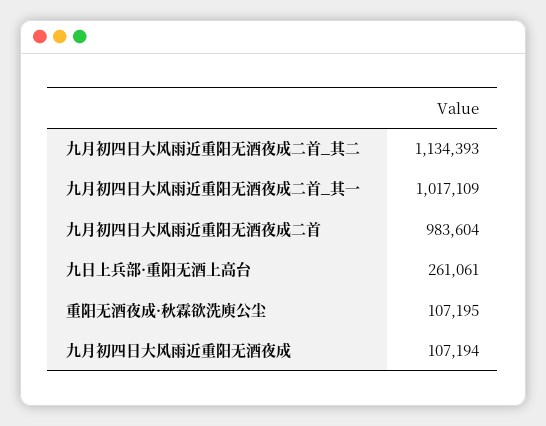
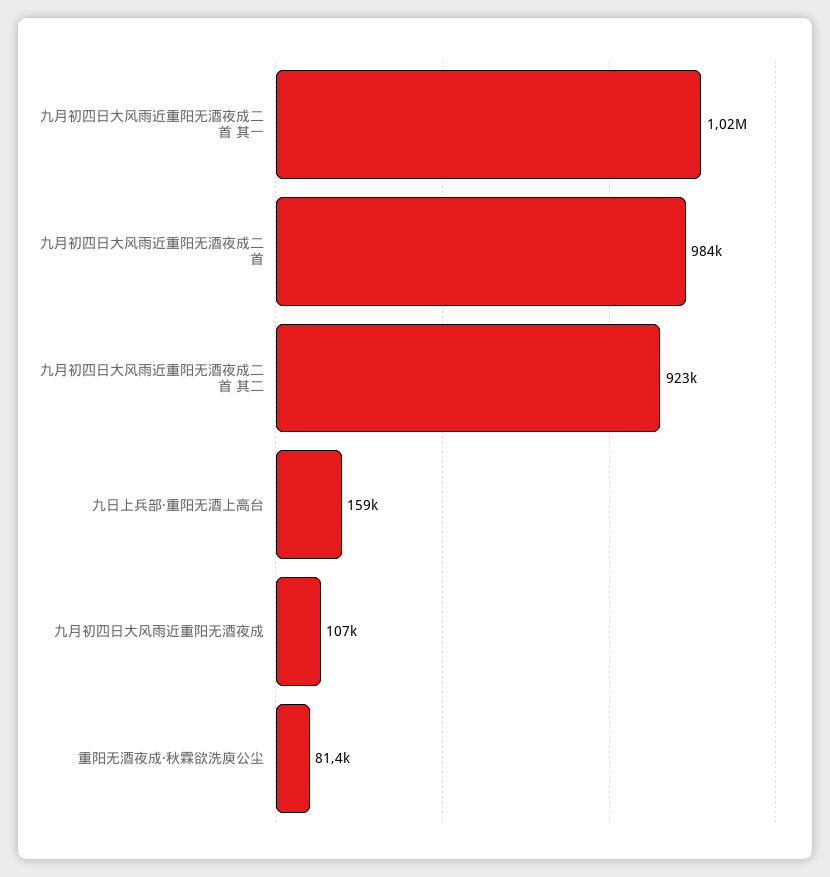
  {
-   "九月初四日大风雨近重阳无酒夜成二首_其二": 1134393,
+   "九月初四日大风雨近重阳无酒夜成二首_其二": 923000,
    "九月初四日大风雨近重阳无酒夜成二首_其一": 1017109,
    "九月初四日大风雨近重阳无酒夜成二首": 983604,
-   "九日上兵部·重阳无酒上高台": 261061,
+   "九日上兵部·重阳无酒上高台": 159000,
-   "重阳无酒夜成·秋霖欲洗庾公尘": 107195,
+   "重阳无酒夜成·秋霖欲洗庾公尘": 81400,
    "九月初四日大风雨近重阳无酒夜成": 107194
  }

